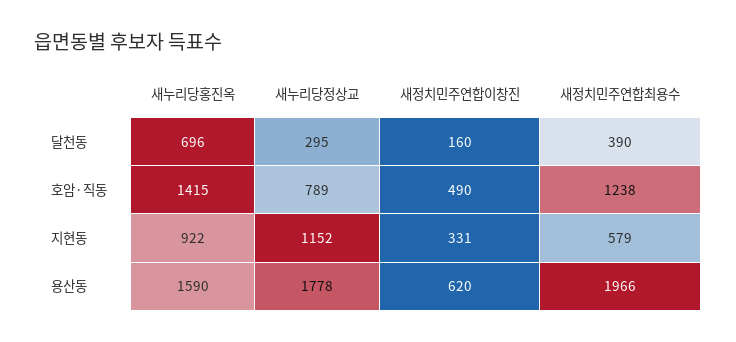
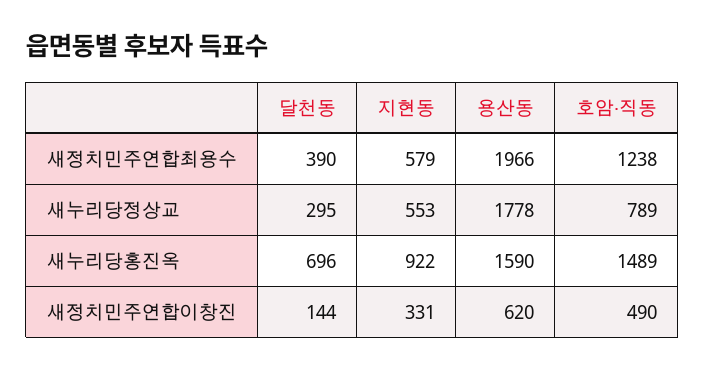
  {
    "새누리당홍진옥": {
      "달천동": 696,
-     "호암·직동": 1415,
+     "호암·직동": 1489,
      "지현동": 922,
      "용산동": 1590
    },
    "새누리당정상교": {
      "달천동": 295,
      "호암·직동": 789,
-     "지현동": 1152,
+     "지현동": 553,
      "용산동": 1778
    },
    "새정치민주연합이창진": {
-     "달천동": 160,
+     "달천동": 144,
      "호암·직동": 490,
      "지현동": 331,
      "용산동": 620
    },
    "새정치민주연합최용수": {
      "달천동": 390,
      "호암·직동": 1238,
      "지현동": 579,
      "용산동": 1966
    }
  }

